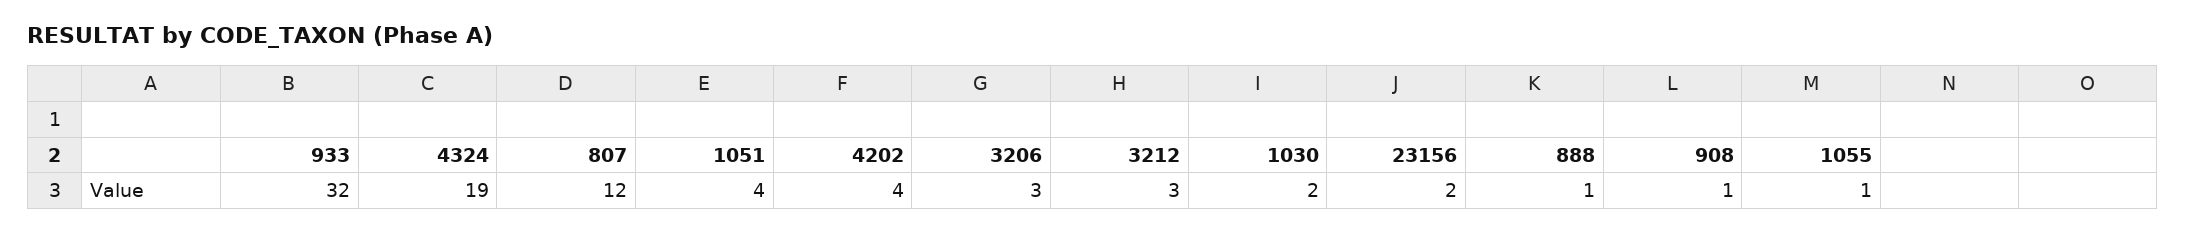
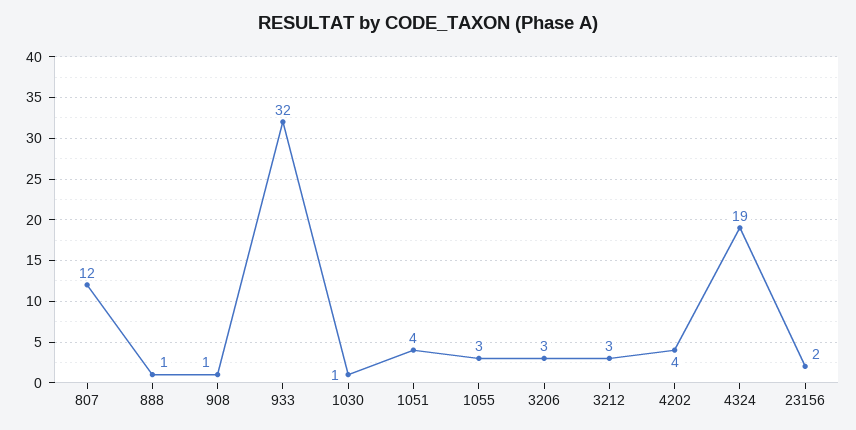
  {
    "933": 32,
    "4324": 19,
    "807": 12,
    "1051": 4,
    "4202": 4,
    "3206": 3,
    "3212": 3,
-   "1030": 2,
+   "1030": 1,
    "23156": 2,
    "888": 1,
    "908": 1,
-   "1055": 1
+   "1055": 3
  }

